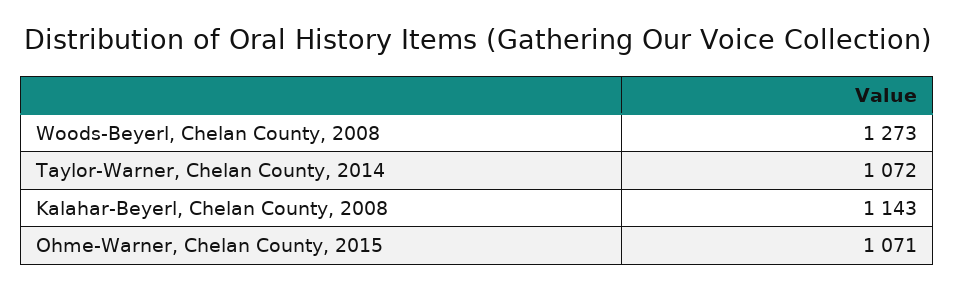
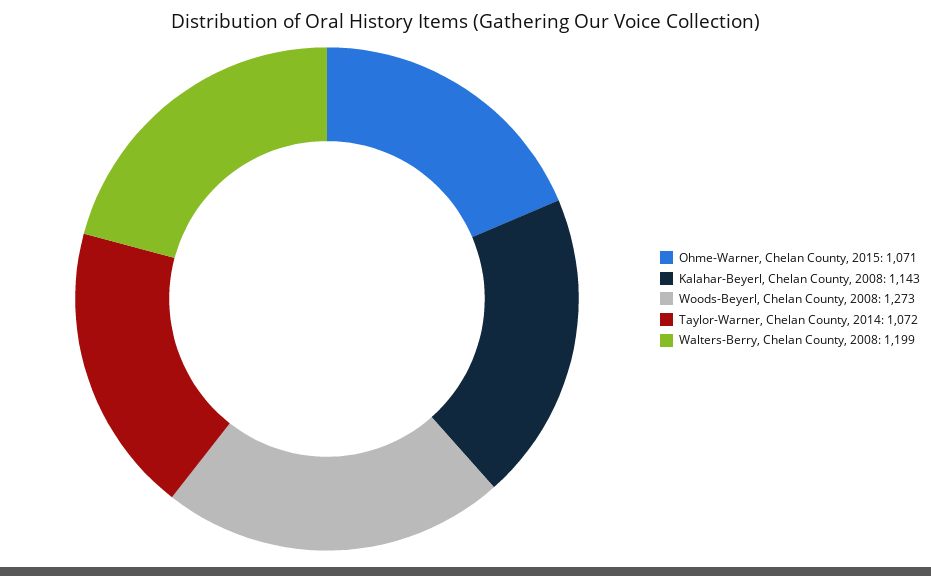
  {
    "Woods-Beyerl, Chelan County, 2008": 1273,
    "Taylor-Warner, Chelan County, 2014": 1072,
    "Kalahar-Beyerl, Chelan County, 2008": 1143,
-   "Ohme-Warner, Chelan County, 2015": 1071
+   "Ohme-Warner, Chelan County, 2015": 1071,
+   "Walters-Berry, Chelan County, 2008": 1199
  }

